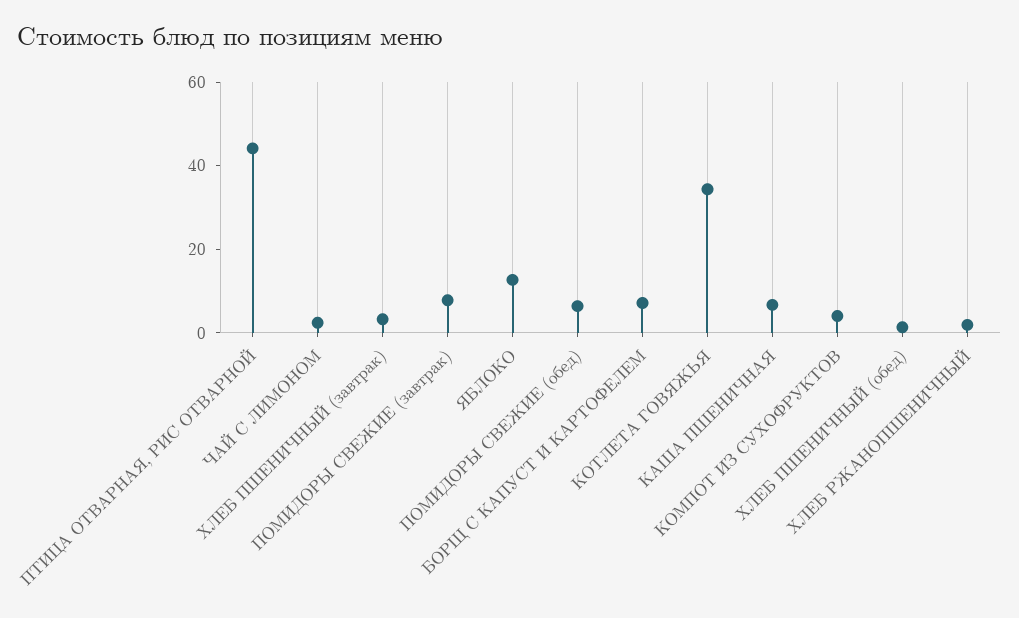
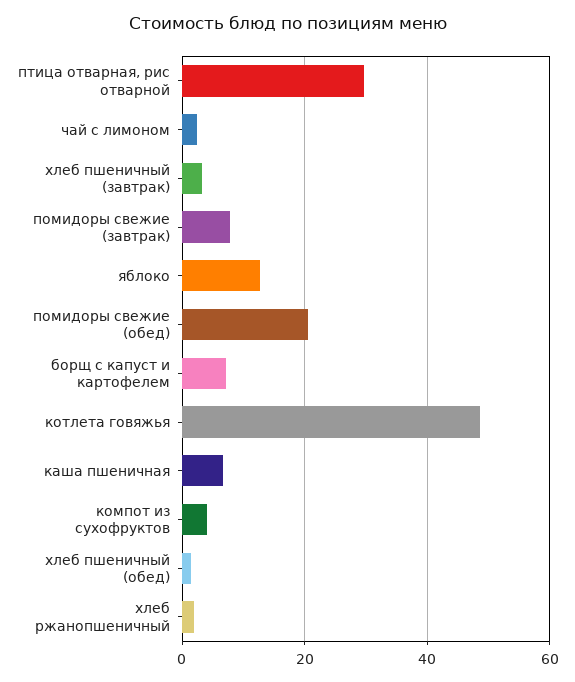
  {
-   "ПТИЦА ОТВАРНАЯ, РИС ОТВАРНОЙ": 45,
+   "ПТИЦА ОТВАРНАЯ, РИС ОТВАРНОЙ": 30,
    "ЧАЙ С ЛИМОНОМ": 2,
    "ХЛЕБ ПШЕНИЧНЫЙ (завтрак)": 4,
    "ПОМИДОРЫ СВЕЖИЕ (завтрак)": 8,
    "ЯБЛОКО": 12,
-   "ПОМИДОРЫ СВЕЖИЕ (обед)": 5,
+   "ПОМИДОРЫ СВЕЖИЕ (обед)": 20,
    "БОРЩ С КАПУСТ И КАРТОФЕЛЕМ": 8,
-   "КОТЛЕТА ГОВЯЖЬЯ": 35,
+   "КОТЛЕТА ГОВЯЖЬЯ": 48,
    "КАША ПШЕНИЧНАЯ": 6,
    "КОМПОТ ИЗ СУХОФРУКТОВ": 4,
    "ХЛЕБ ПШЕНИЧНЫЙ (обед)": 2,
    "ХЛЕБ РЖАНОПШЕНИЧНЫЙ": 2
  }

